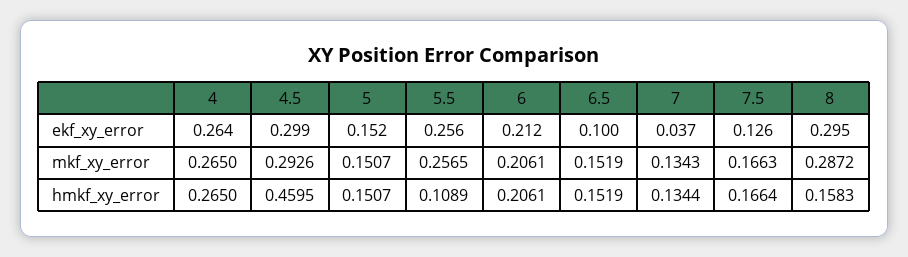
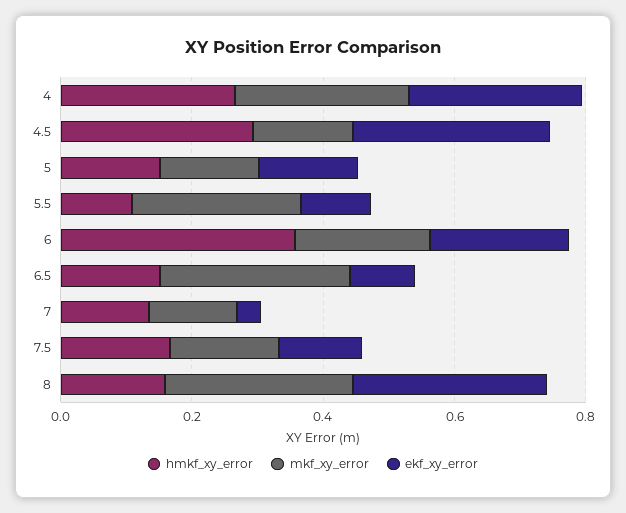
  {
    "ekf_xy_error": {
      "4": 0.264,
      "4.5": 0.299,
      "5": 0.152,
-     "5.5": 0.256,
+     "5.5": 0.1,
      "6": 0.212,
      "6.5": 0.1,
      "7": 0.037,
      "7.5": 0.126,
      "8": 0.295
    },
    "mkf_xy_error": {
      "4": 0.265,
-     "4.5": 0.2926,
+     "4.5": 0.15,
      "5": 0.1507,
      "5.5": 0.2565,
      "6": 0.2061,
-     "6.5": 0.1519,
+     "6.5": 0.3,
      "7": 0.1343,
      "7.5": 0.1663,
      "8": 0.2872
    },
    "hmkf_xy_error": {
      "4": 0.265,
-     "4.5": 0.4595,
+     "4.5": 0.3,
      "5": 0.1507,
      "5.5": 0.1089,
-     "6": 0.2061,
+     "6": 0.35,
      "6.5": 0.1519,
      "7": 0.1344,
      "7.5": 0.1664,
      "8": 0.1583
    }
  }

